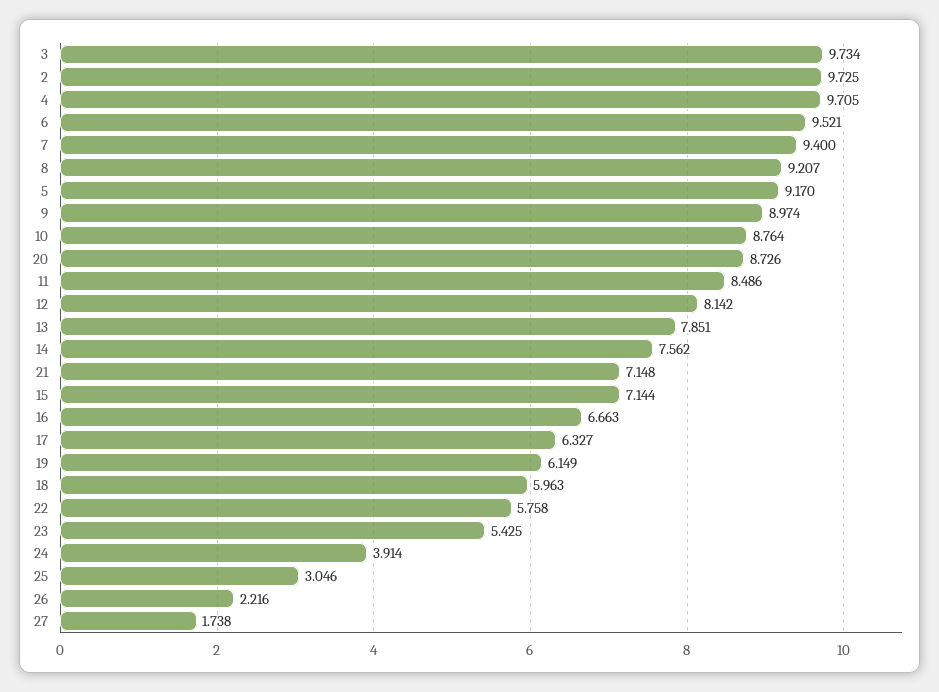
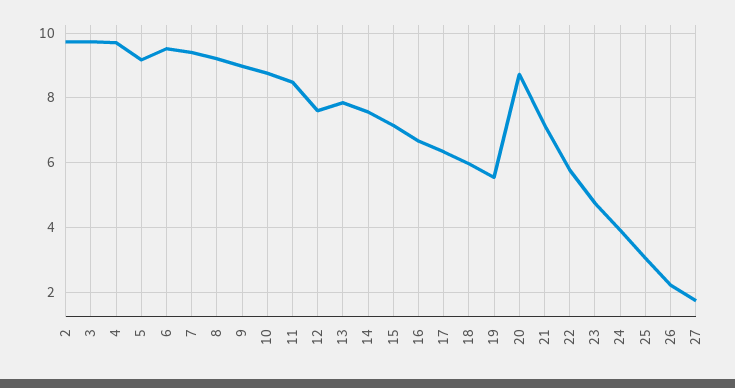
  {
    "3": 9.734,
    "2": 9.725,
    "4": 9.705,
    "6": 9.521,
    "7": 9.4,
    "8": 9.207,
    "5": 9.17,
    "9": 8.974,
    "10": 8.764,
    "20": 8.726,
    "11": 8.486,
-   "12": 8.142,
+   "12": 7.6,
    "13": 7.851,
    "14": 7.562,
    "21": 7.148,
    "15": 7.144,
    "16": 6.663,
    "17": 6.327,
-   "19": 6.149,
+   "19": 5.6,
    "18": 5.963,
    "22": 5.758,
-   "23": 5.425,
+   "23": 4.8,
    "24": 3.914,
    "25": 3.046,
    "26": 2.216,
    "27": 1.738
  }

